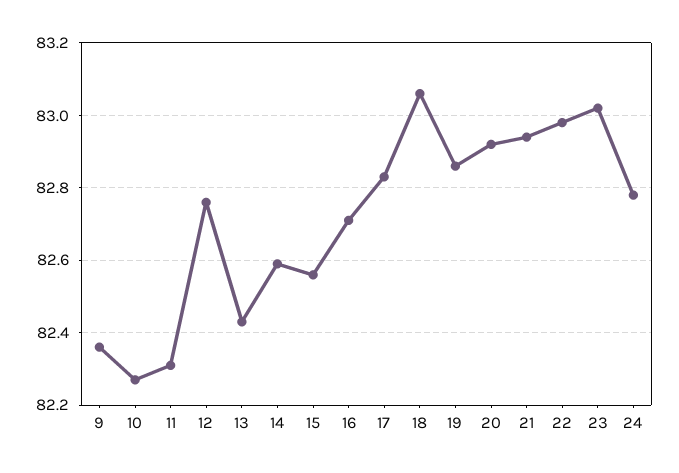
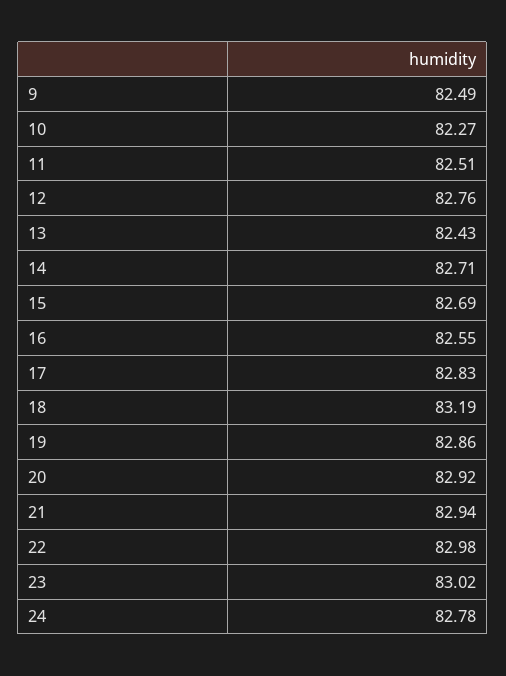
  {
-   "9": 82.35,
+   "9": 82.49,
    "10": 82.27,
-   "11": 82.3,
+   "11": 82.51,
    "12": 82.76,
    "13": 82.43,
-   "14": 82.6,
+   "14": 82.71,
-   "15": 82.55,
+   "15": 82.69,
-   "16": 82.7,
+   "16": 82.55,
    "17": 82.83,
-   "18": 83.05,
+   "18": 83.19,
    "19": 82.86,
    "20": 82.92,
    "21": 82.94,
    "22": 82.98,
    "23": 83.02,
    "24": 82.78
  }

